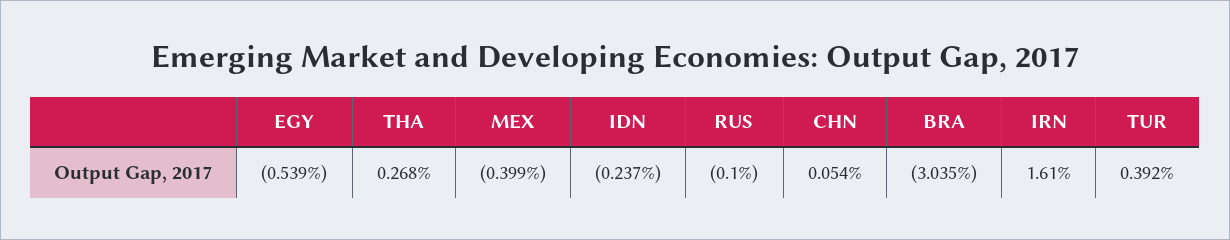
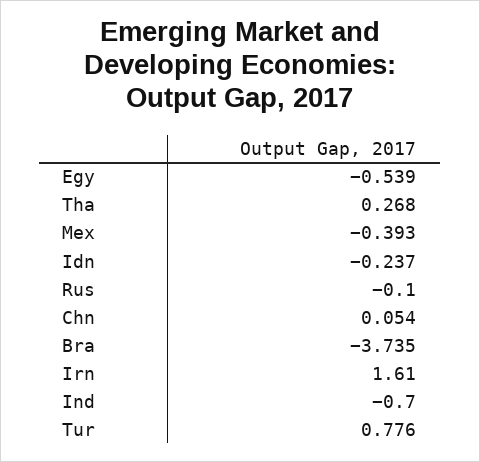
  {
    "EGY": -0.539,
    "THA": 0.268,
-   "MEX": -0.399,
+   "MEX": -0.393,
    "IDN": -0.237,
    "RUS": -0.1,
    "CHN": 0.054,
-   "BRA": -3.035,
+   "BRA": -3.735,
    "IRN": 1.61,
-   "TUR": 0.392
+   "TUR": 0.776,
+   "Ind": -0.7
  }

